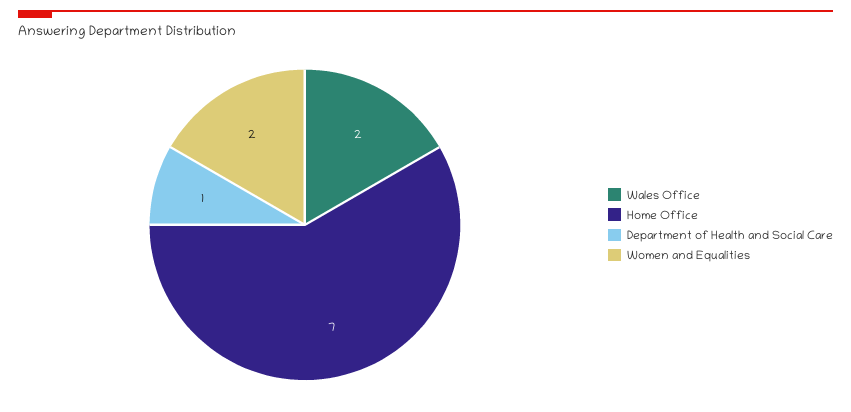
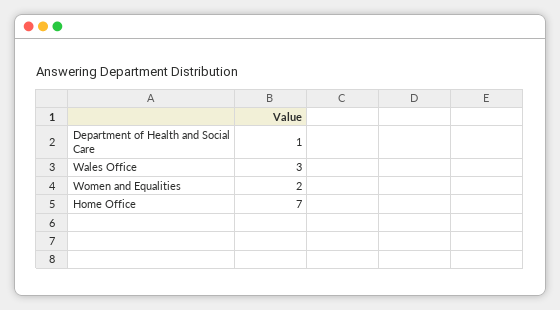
  {
-   "Wales Office": 2,
+   "Wales Office": 3,
    "Home Office": 7,
    "Department of Health and Social Care": 1,
    "Women and Equalities": 2
  }

